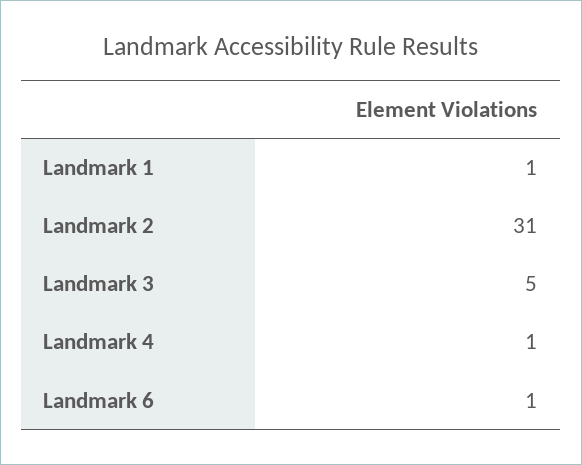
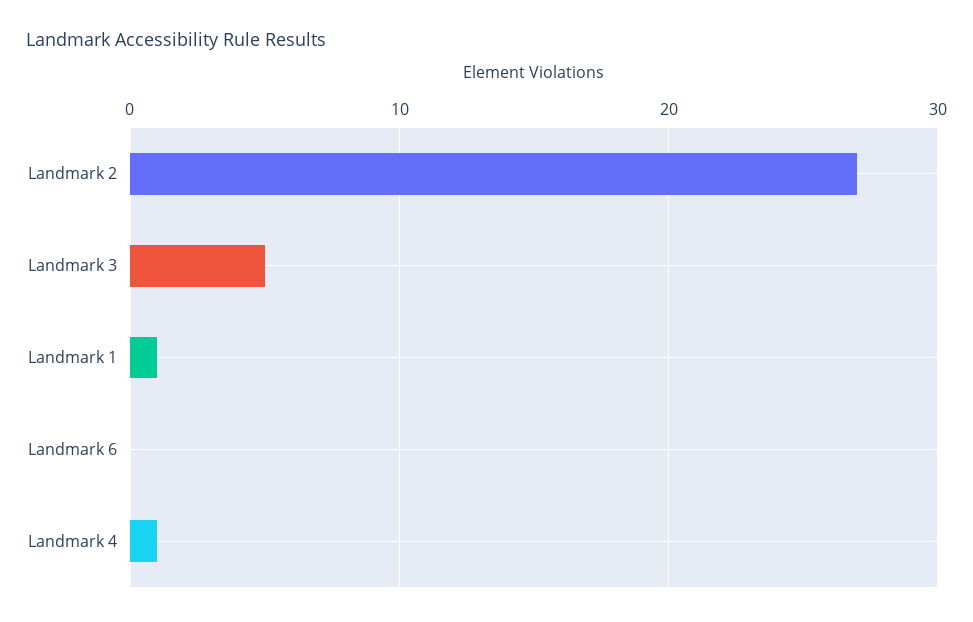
  {
    "Landmark 1": 1,
-   "Landmark 2": 31,
+   "Landmark 2": 27,
    "Landmark 3": 5,
    "Landmark 4": 1,
-   "Landmark 6": 1
+   "Landmark 6": 0
  }

